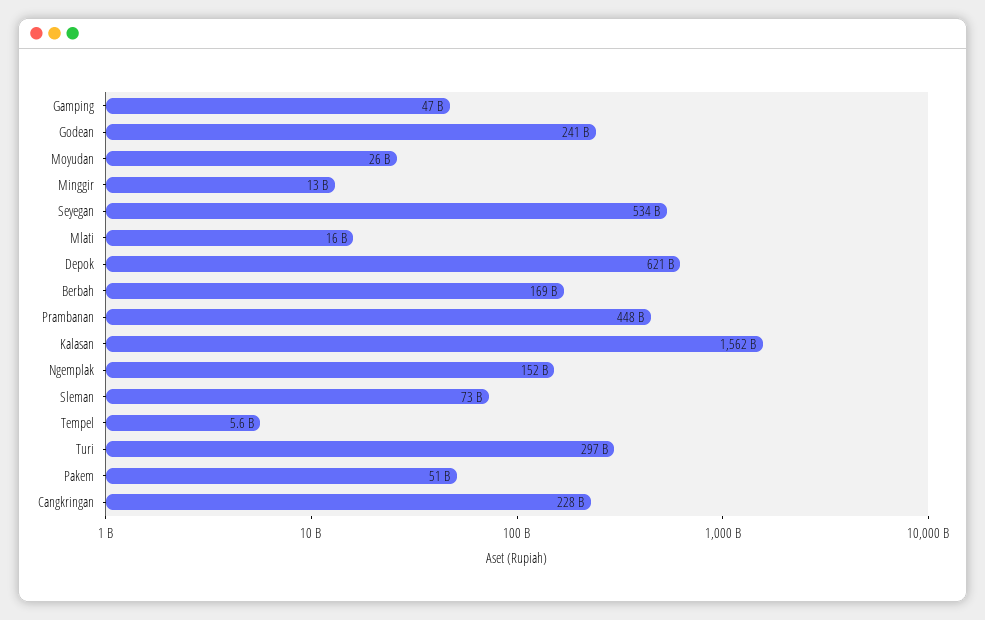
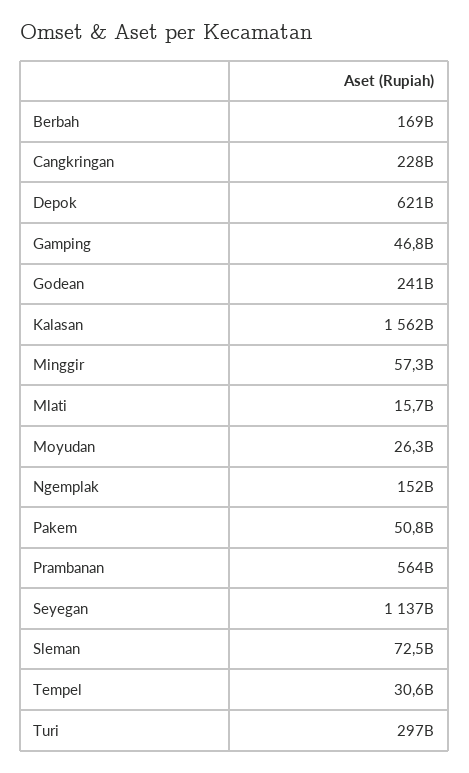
  {
    "Gamping": 46800000000,
    "Godean": 241000000000,
    "Moyudan": 26300000000,
-   "Minggir": 13000000000,
+   "Minggir": 57300000000,
-   "Seyegan": 534000000000,
+   "Seyegan": 1137000000000,
    "Mlati": 15700000000,
    "Depok": 621000000000,
    "Berbah": 169000000000,
-   "Prambanan": 448000000000,
+   "Prambanan": 564000000000,
    "Kalasan": 1562000000000,
    "Ngemplak": 152000000000,
    "Sleman": 72500000000,
-   "Tempel": 5600000000,
+   "Tempel": 30600000000,
    "Turi": 297000000000,
    "Pakem": 50800000000,
    "Cangkringan": 228000000000
  }

